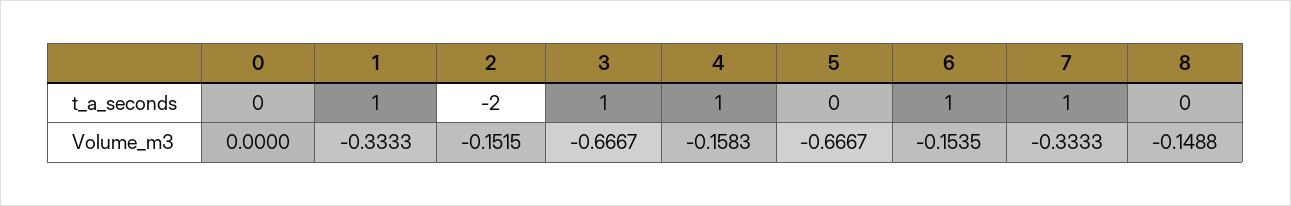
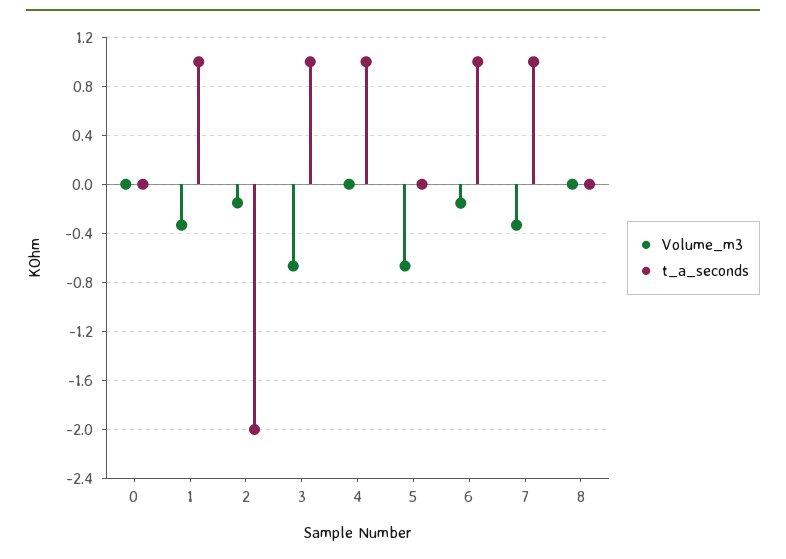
  {
    "t_a_seconds": {
      "0": 0,
      "1": 1,
      "2": -2,
      "3": 1,
      "4": 1,
      "5": 0,
      "6": 1,
      "7": 1,
      "8": 0
    },
    "Volume_m3": {
      "0": 0,
      "1": -0.3333,
      "2": -0.1515,
      "3": -0.6667,
-     "4": -0.1583,
+     "4": 0,
      "5": -0.6667,
      "6": -0.1535,
      "7": -0.3333,
-     "8": -0.1488
+     "8": 0
    }
  }

